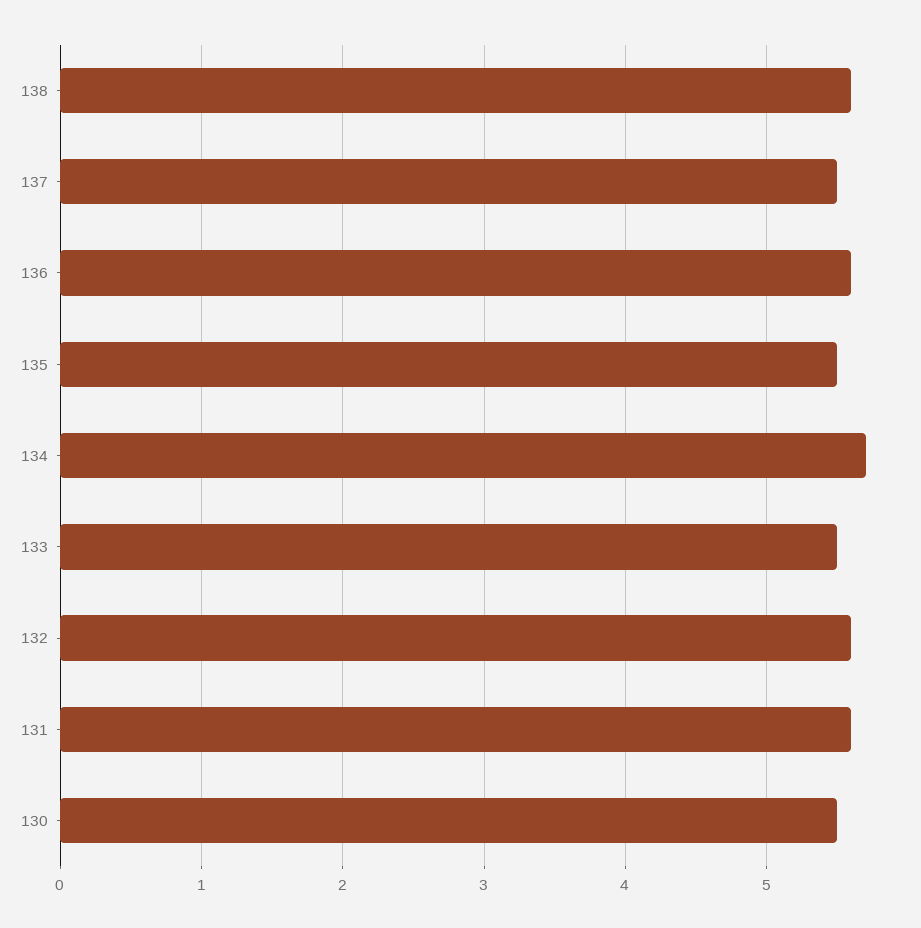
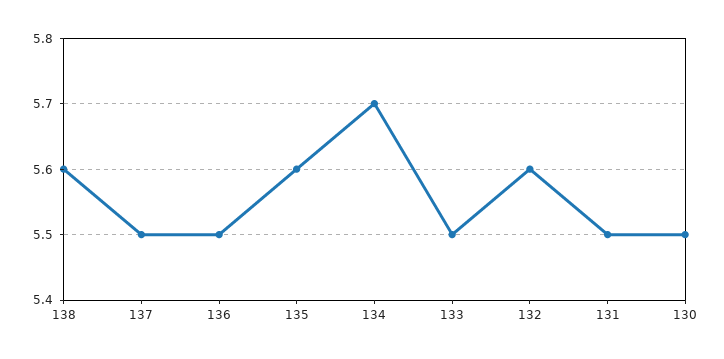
  {
    "138": 5.6,
    "137": 5.5,
-   "136": 5.6,
+   "136": 5.5,
-   "135": 5.5,
+   "135": 5.6,
    "134": 5.7,
    "133": 5.5,
    "132": 5.6,
-   "131": 5.6,
+   "131": 5.5,
    "130": 5.5
  }

